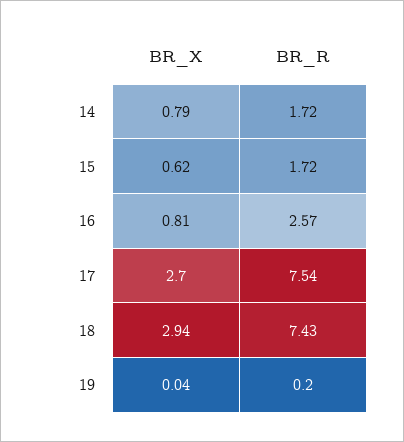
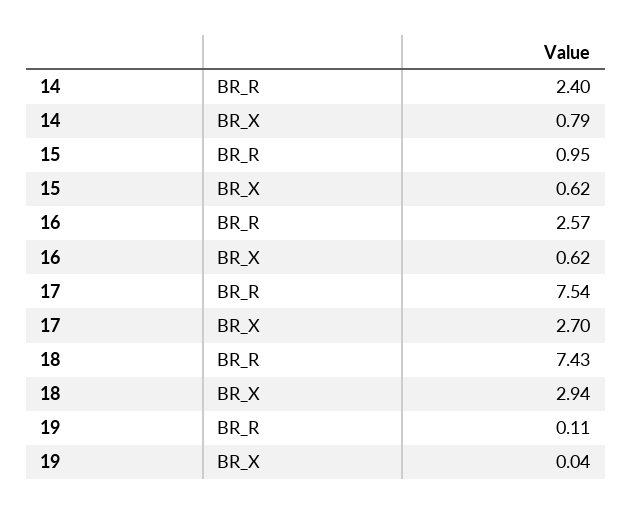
  {
    "BR_X": {
      "14": 0.79,
      "15": 0.62,
-     "16": 0.81,
+     "16": 0.62,
      "17": 2.7,
      "18": 2.94,
      "19": 0.04
    },
    "BR_R": {
-     "14": 1.72,
+     "14": 2.4,
-     "15": 1.72,
+     "15": 0.95,
      "16": 2.57,
      "17": 7.54,
      "18": 7.43,
-     "19": 0.2
+     "19": 0.11
    }
  }

